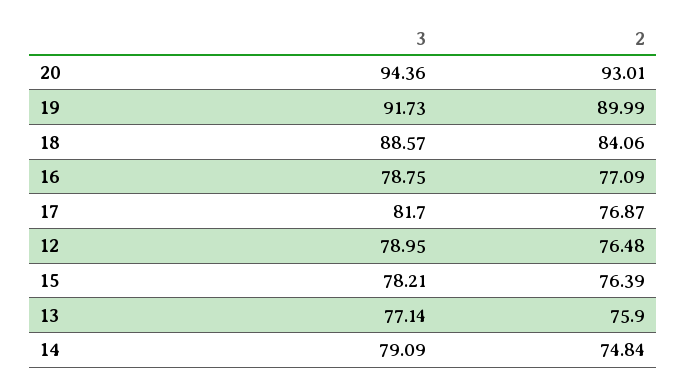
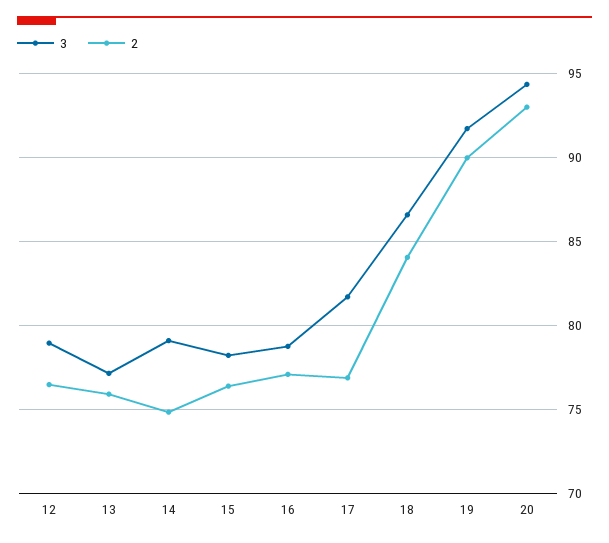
  {
    "3": {
      "20": 94.36,
      "19": 91.73,
-     "18": 88.57,
+     "18": 86.5,
      "16": 78.75,
      "17": 81.7,
      "12": 78.95,
      "15": 78.21,
      "13": 77.14,
      "14": 79.09
    },
    "2": {
      "20": 93.01,
      "19": 89.99,
      "18": 84.06,
      "16": 77.09,
      "17": 76.87,
      "12": 76.48,
      "15": 76.39,
      "13": 75.9,
      "14": 74.84
    }
  }

